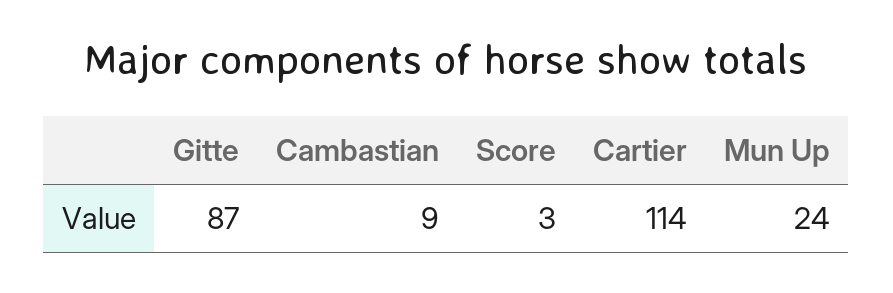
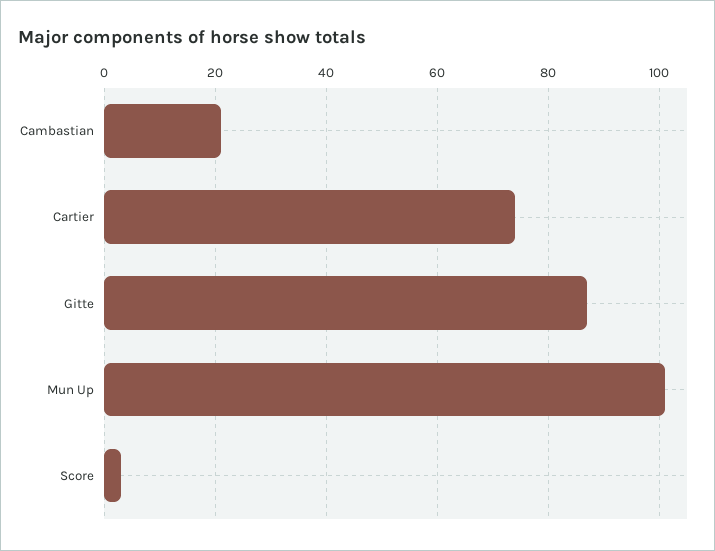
  {
    "Gitte": 87,
-   "Cambastian": 9,
+   "Cambastian": 20,
    "Score": 3,
-   "Cartier": 114,
+   "Cartier": 75,
-   "Mun Up": 24
+   "Mun Up": 100
  }

